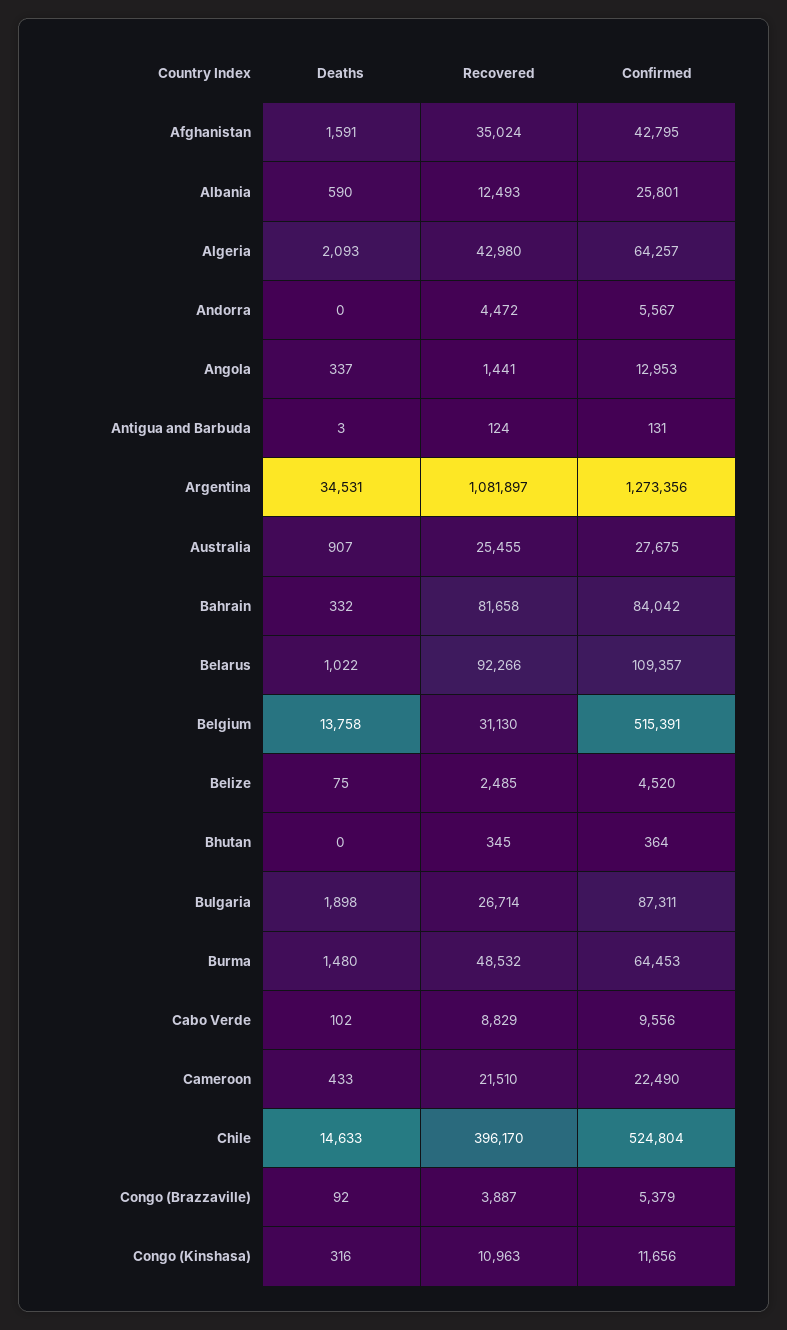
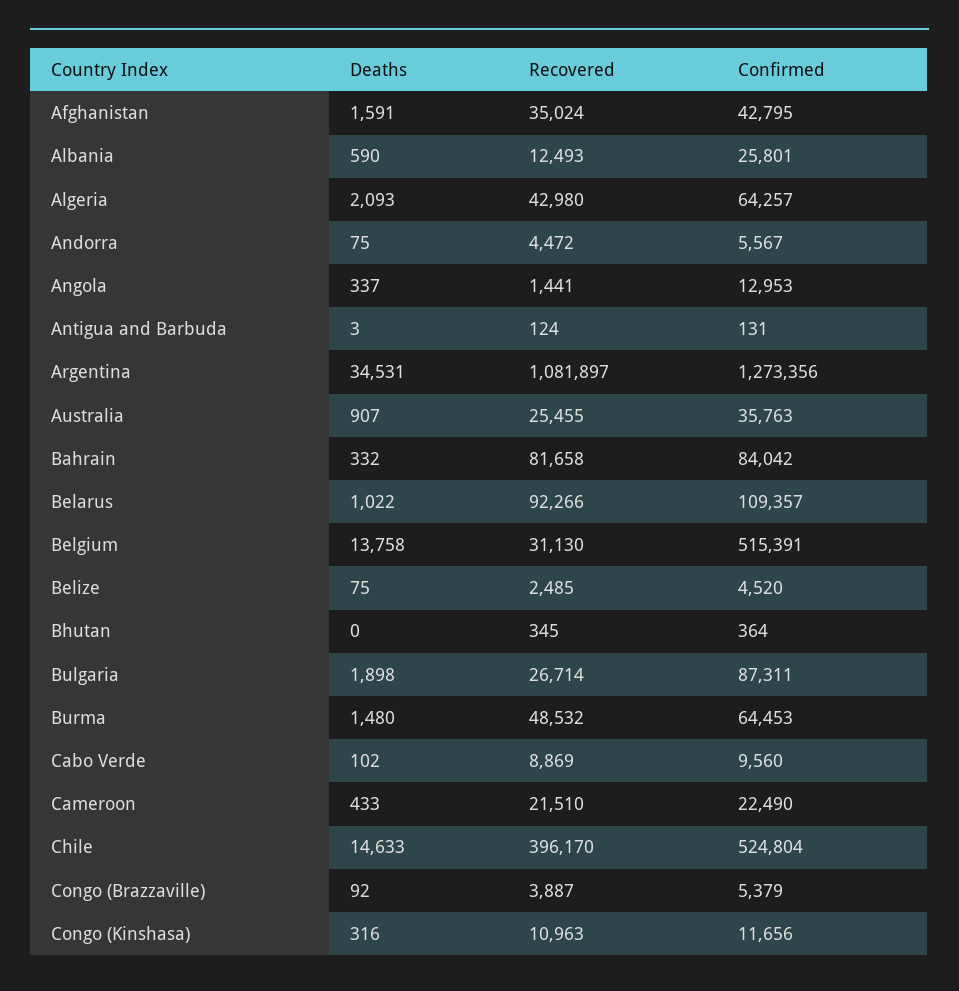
  {
    "Deaths": {
      "Afghanistan": 1591,
      "Albania": 590,
      "Algeria": 2093,
-     "Andorra": 0,
+     "Andorra": 75,
      "Angola": 337,
      "Antigua and Barbuda": 3,
      "Argentina": 34531,
      "Australia": 907,
      "Bahrain": 332,
      "Belarus": 1022,
      "Belgium": 13758,
      "Belize": 75,
      "Bhutan": 0,
      "Bulgaria": 1898,
      "Burma": 1480,
      "Cabo Verde": 102,
      "Cameroon": 433,
      "Chile": 14633,
      "Congo (Brazzaville)": 92,
      "Congo (Kinshasa)": 316
    },
    "Recovered": {
      "Afghanistan": 35024,
      "Albania": 12493,
      "Algeria": 42980,
      "Andorra": 4472,
      "Angola": 1441,
      "Antigua and Barbuda": 124,
      "Argentina": 1081897,
      "Australia": 25455,
      "Bahrain": 81658,
      "Belarus": 92266,
      "Belgium": 31130,
      "Belize": 2485,
      "Bhutan": 345,
      "Bulgaria": 26714,
      "Burma": 48532,
-     "Cabo Verde": 8829,
+     "Cabo Verde": 8869,
      "Cameroon": 21510,
      "Chile": 396170,
      "Congo (Brazzaville)": 3887,
      "Congo (Kinshasa)": 10963
    },
    "Confirmed": {
      "Afghanistan": 42795,
      "Albania": 25801,
      "Algeria": 64257,
      "Andorra": 5567,
      "Angola": 12953,
      "Antigua and Barbuda": 131,
      "Argentina": 1273356,
-     "Australia": 27675,
+     "Australia": 35763,
      "Bahrain": 84042,
      "Belarus": 109357,
      "Belgium": 515391,
      "Belize": 4520,
      "Bhutan": 364,
      "Bulgaria": 87311,
      "Burma": 64453,
-     "Cabo Verde": 9556,
+     "Cabo Verde": 9560,
      "Cameroon": 22490,
      "Chile": 524804,
      "Congo (Brazzaville)": 5379,
      "Congo (Kinshasa)": 11656
    }
  }

